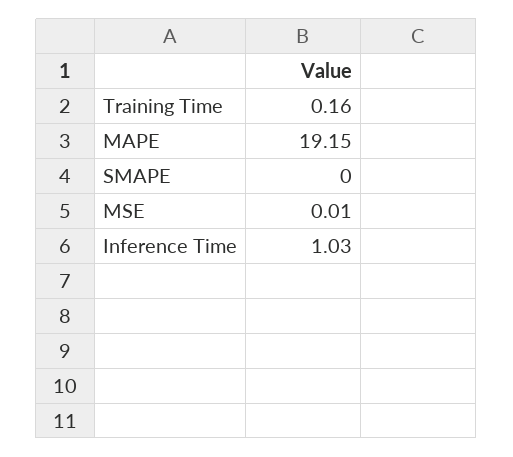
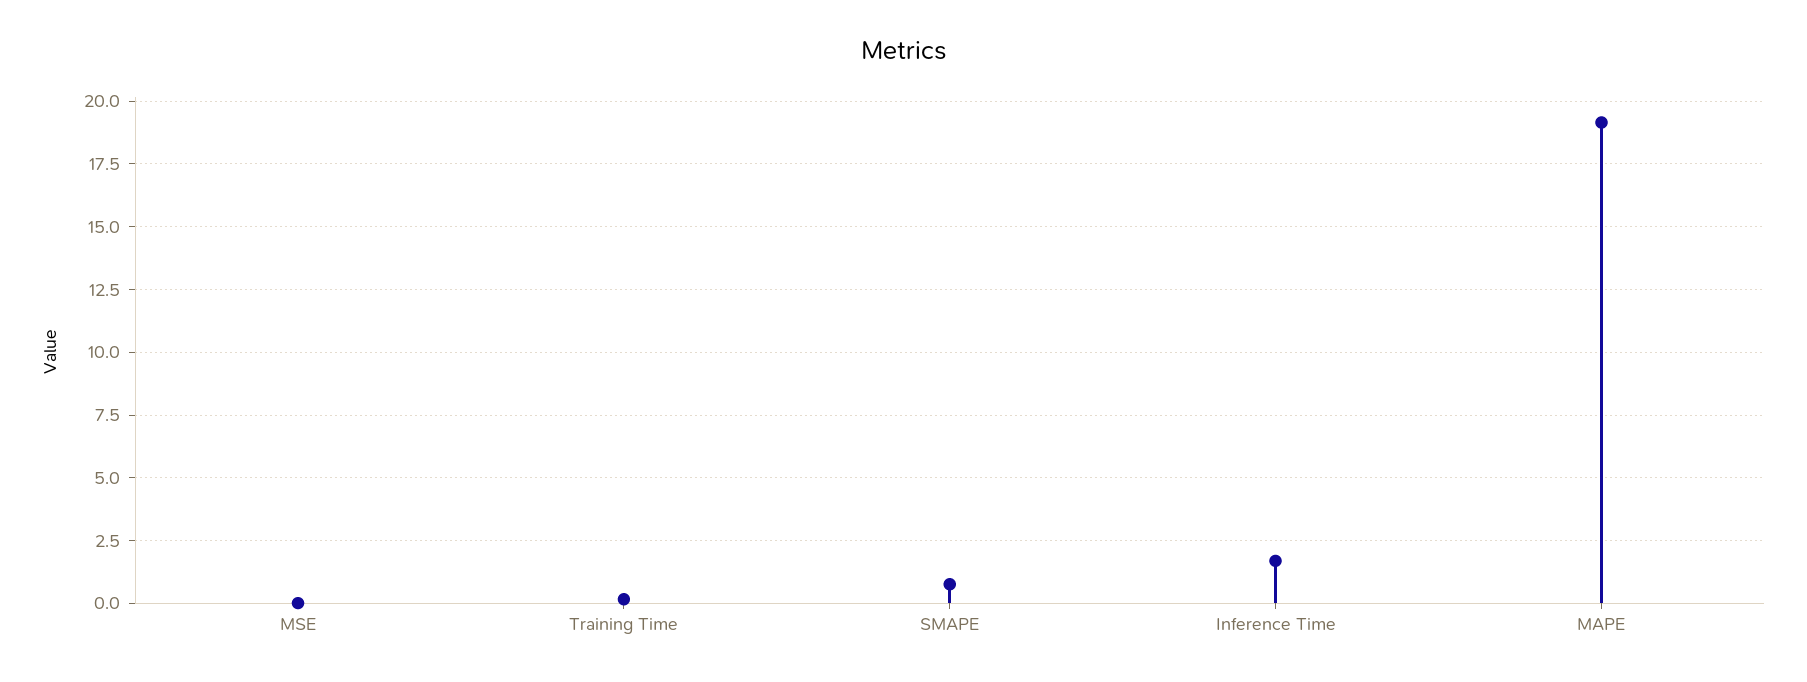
  {
    "Training Time": 0.16,
    "MAPE": 19.15,
-   "SMAPE": 0,
+   "SMAPE": 0.75,
    "MSE": 0.01,
-   "Inference Time": 1.03
+   "Inference Time": 1.75
  }

